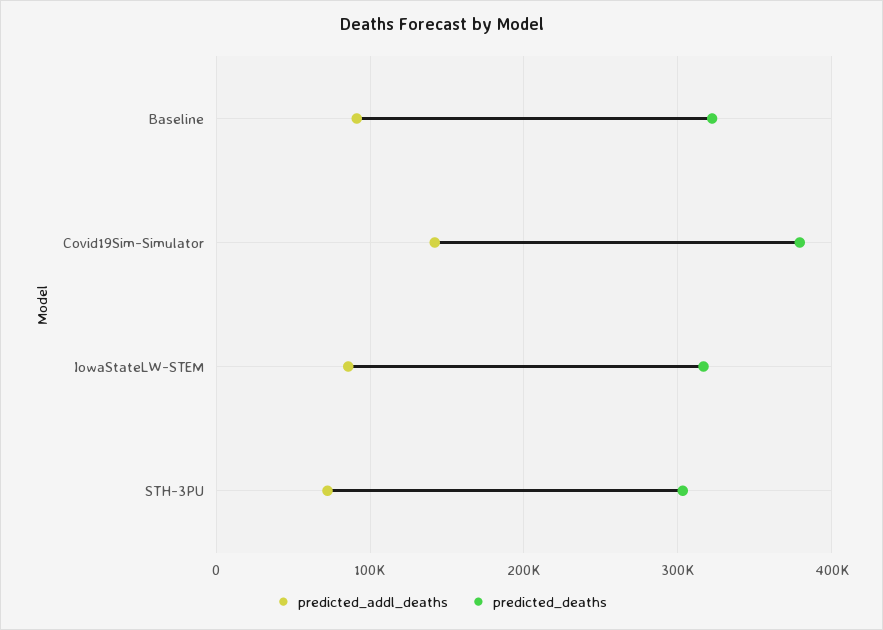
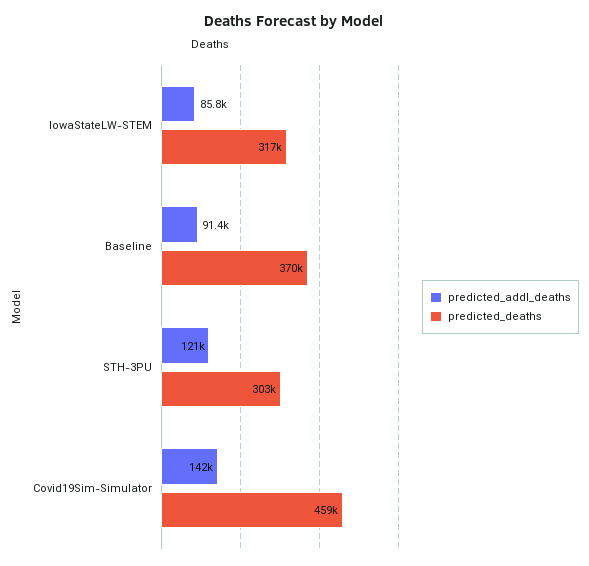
  {
    "predicted_addl_deaths": {
      "Baseline": 91400,
      "Covid19Sim-Simulator": 142000,
      "IowaStateLW-STEM": 85800,
-     "STH-3PU": 70000
+     "STH-3PU": 121000
    },
    "predicted_deaths": {
-     "Baseline": 320000,
+     "Baseline": 370000,
-     "Covid19Sim-Simulator": 380000,
+     "Covid19Sim-Simulator": 459000,
      "IowaStateLW-STEM": 317000,
      "STH-3PU": 303000
    }
  }

